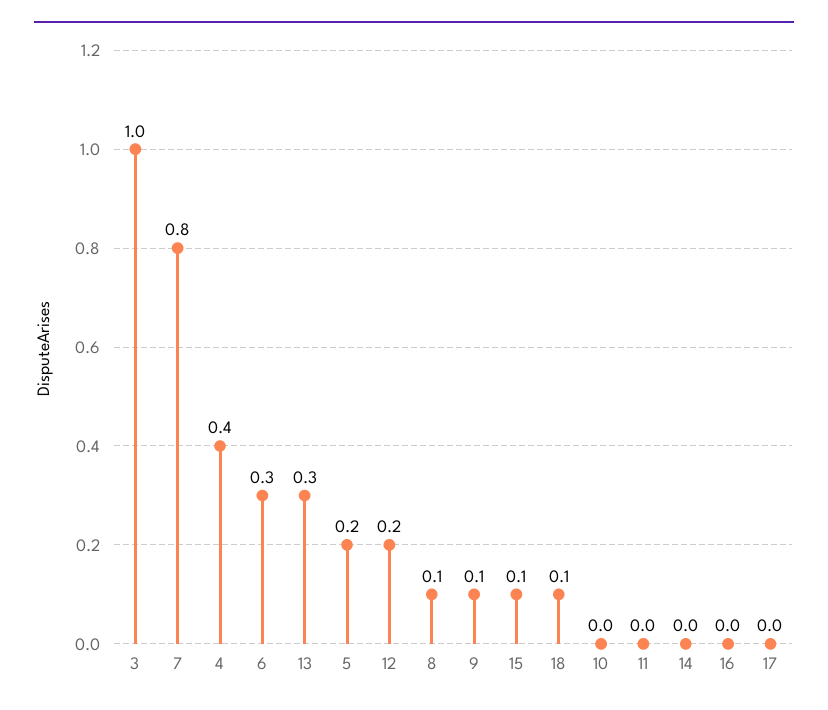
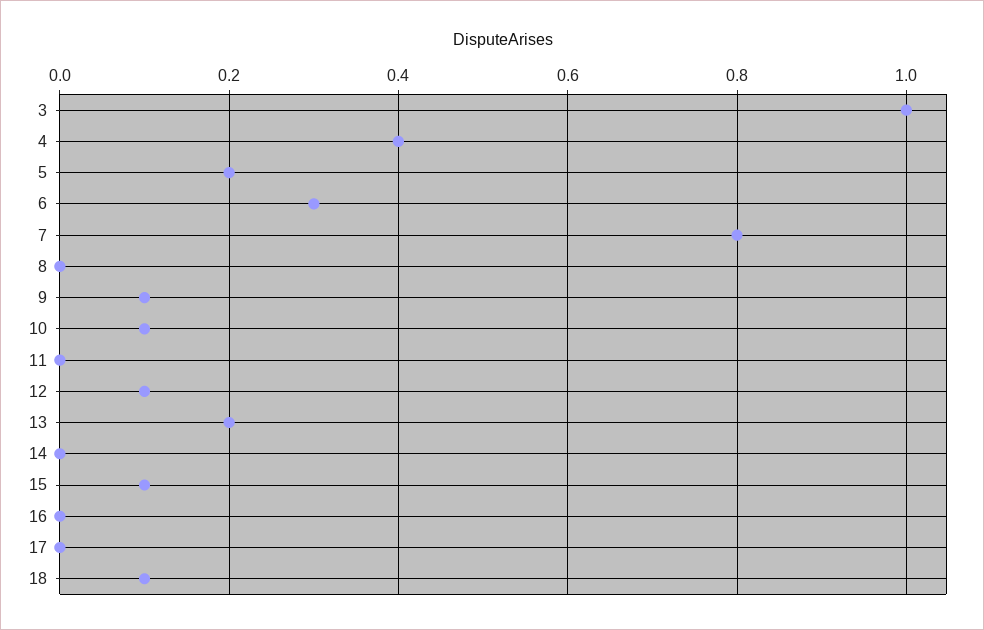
  {
    "3": 1,
    "7": 0.8,
    "4": 0.4,
    "6": 0.3,
-   "13": 0.3,
+   "13": 0.2,
    "5": 0.2,
-   "12": 0.2,
+   "12": 0.1,
-   "8": 0.1,
+   "8": 0,
    "9": 0.1,
    "15": 0.1,
    "18": 0.1,
-   "10": 0,
+   "10": 0.1,
    "11": 0,
    "14": 0,
    "16": 0,
    "17": 0
  }

